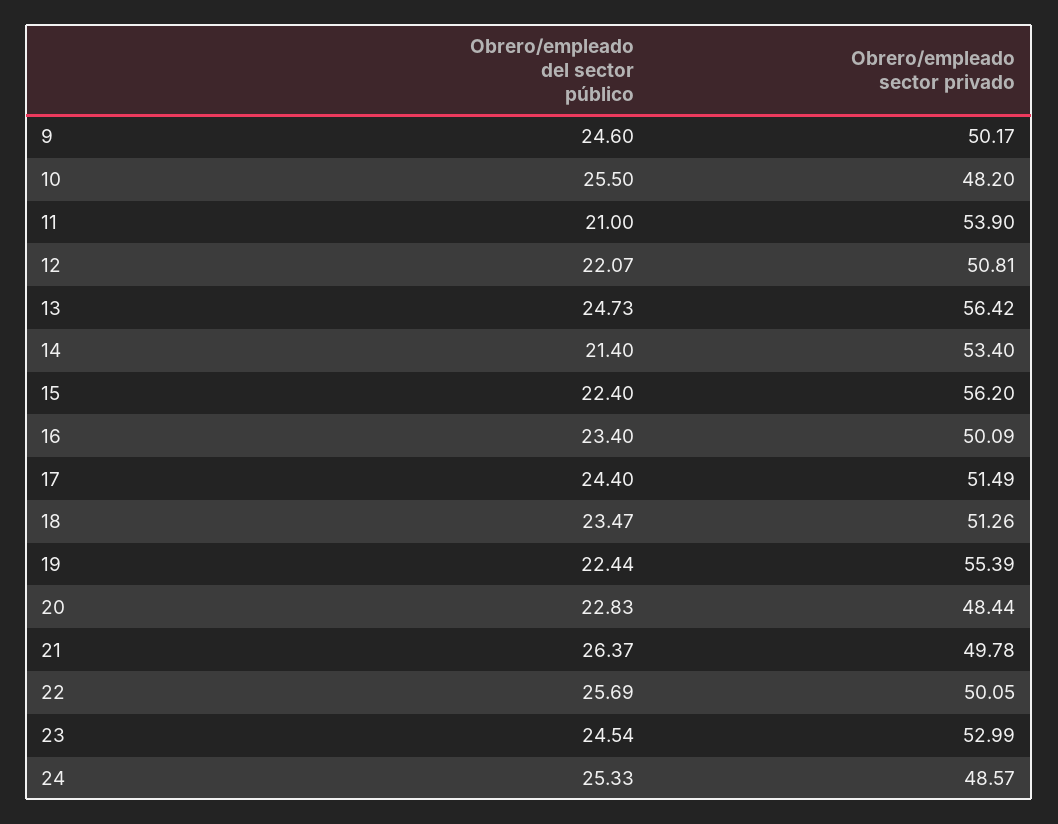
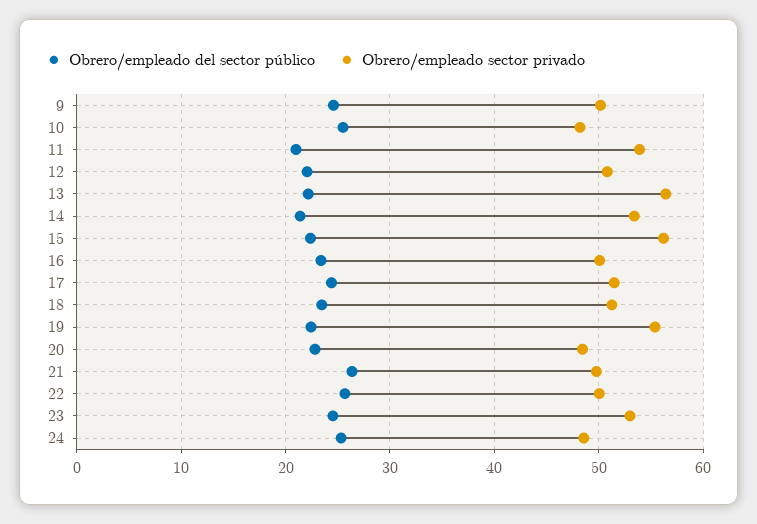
  {
    "Obrero/empleado del sector público": {
      "9": 24.6,
      "10": 25.5,
      "11": 21,
      "12": 22.07,
-     "13": 24.73,
+     "13": 22,
      "14": 21.4,
      "15": 22.4,
      "16": 23.4,
      "17": 24.4,
      "18": 23.47,
      "19": 22.44,
      "20": 22.83,
      "21": 26.37,
      "22": 25.69,
      "23": 24.54,
      "24": 25.33
    },
    "Obrero/empleado sector privado": {
      "9": 50.17,
      "10": 48.2,
      "11": 53.9,
      "12": 50.81,
      "13": 56.42,
      "14": 53.4,
      "15": 56.2,
      "16": 50.09,
      "17": 51.49,
      "18": 51.26,
      "19": 55.39,
      "20": 48.44,
      "21": 49.78,
      "22": 50.05,
      "23": 52.99,
      "24": 48.57
    }
  }

